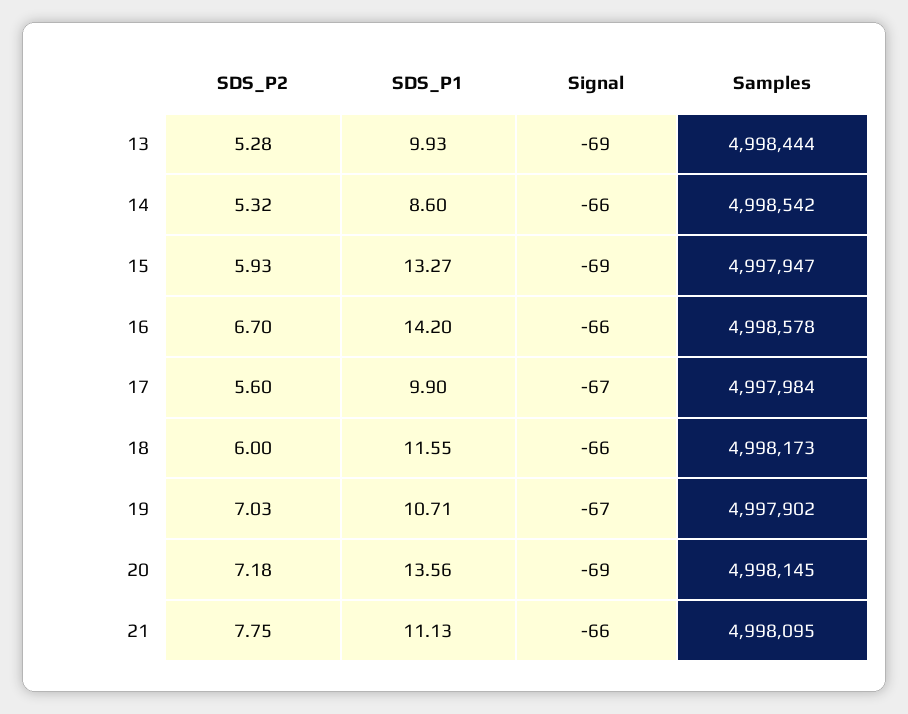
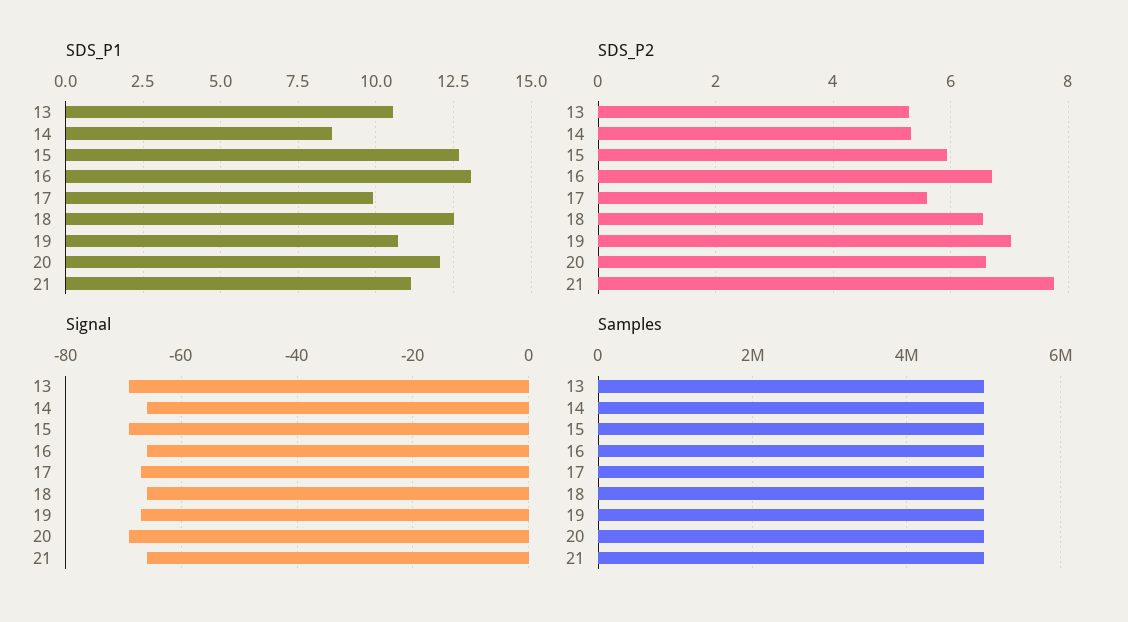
  {
    "SDS_P2": {
      "13": 5.28,
      "14": 5.32,
      "15": 5.93,
      "16": 6.7,
      "17": 5.6,
-     "18": 6,
+     "18": 6.6,
      "19": 7.03,
-     "20": 7.18,
+     "20": 6.6,
      "21": 7.75
    },
    "SDS_P1": {
-     "13": 9.93,
+     "13": 10.5,
      "14": 8.6,
-     "15": 13.27,
+     "15": 12.75,
-     "16": 14.2,
+     "16": 13,
      "17": 9.9,
-     "18": 11.55,
+     "18": 12.5,
      "19": 10.71,
-     "20": 13.56,
+     "20": 12,
      "21": 11.13
    },
    "Signal": {
      "13": -69,
      "14": -66,
      "15": -69,
      "16": -66,
      "17": -67,
      "18": -66,
      "19": -67,
      "20": -69,
      "21": -66
    },
    "Samples": {
      "13": 4998444,
      "14": 4998542,
      "15": 4997947,
      "16": 4998578,
      "17": 4997984,
      "18": 4998173,
      "19": 4997902,
      "20": 4998145,
      "21": 4998095
    }
  }

